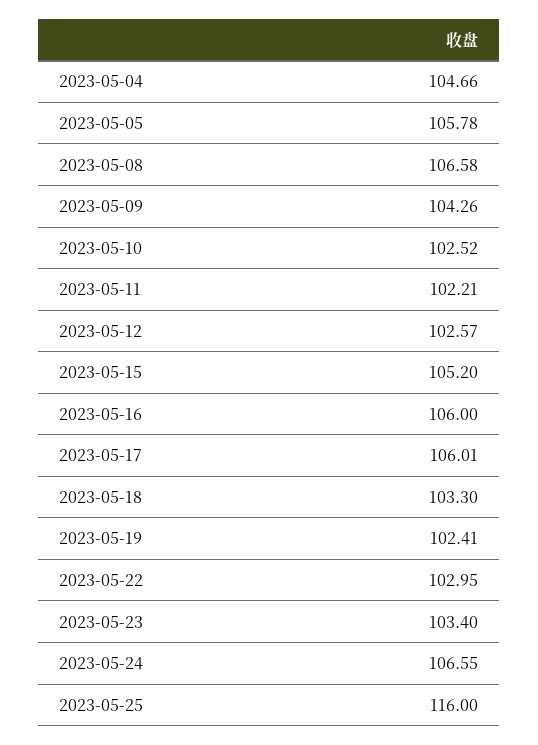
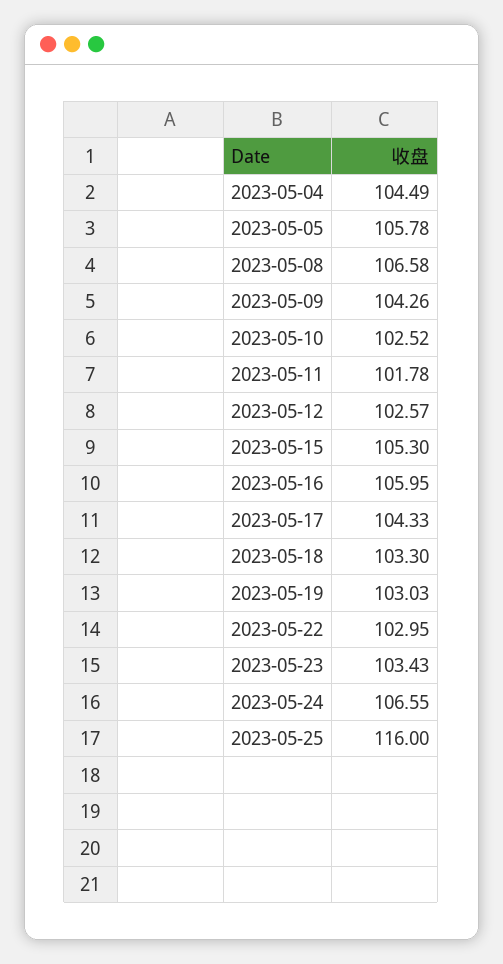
  {
-   "2023-05-04": 104.66,
+   "2023-05-04": 104.49,
    "2023-05-05": 105.78,
    "2023-05-08": 106.58,
    "2023-05-09": 104.26,
    "2023-05-10": 102.52,
-   "2023-05-11": 102.21,
+   "2023-05-11": 101.78,
    "2023-05-12": 102.57,
-   "2023-05-15": 105.2,
+   "2023-05-15": 105.3,
-   "2023-05-16": 106,
+   "2023-05-16": 105.95,
-   "2023-05-17": 106.01,
+   "2023-05-17": 104.33,
    "2023-05-18": 103.3,
-   "2023-05-19": 102.41,
+   "2023-05-19": 103.03,
    "2023-05-22": 102.95,
-   "2023-05-23": 103.4,
+   "2023-05-23": 103.43,
    "2023-05-24": 106.55,
    "2023-05-25": 116
  }

